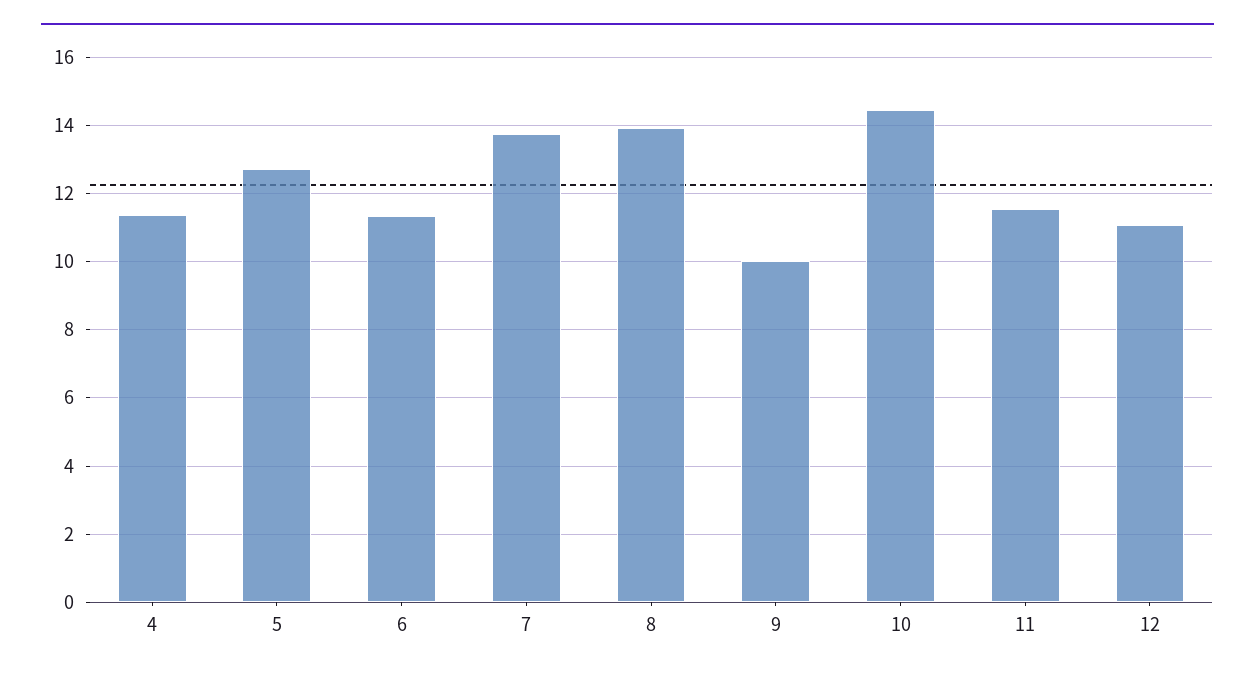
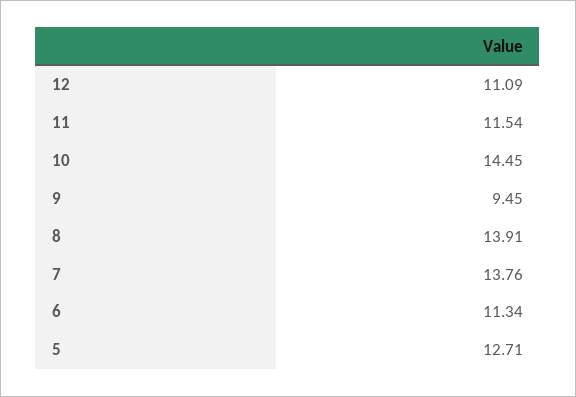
  {
-   "4": 11.4,
    "5": 12.71,
    "6": 11.34,
    "7": 13.76,
    "8": 13.91,
-   "9": 10,
+   "9": 9.45,
    "10": 14.45,
    "11": 11.54,
    "12": 11.09
  }

